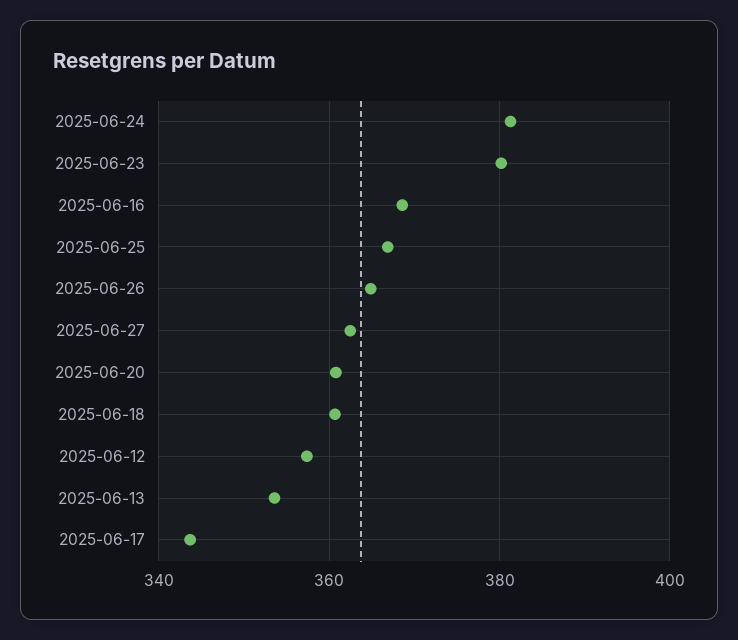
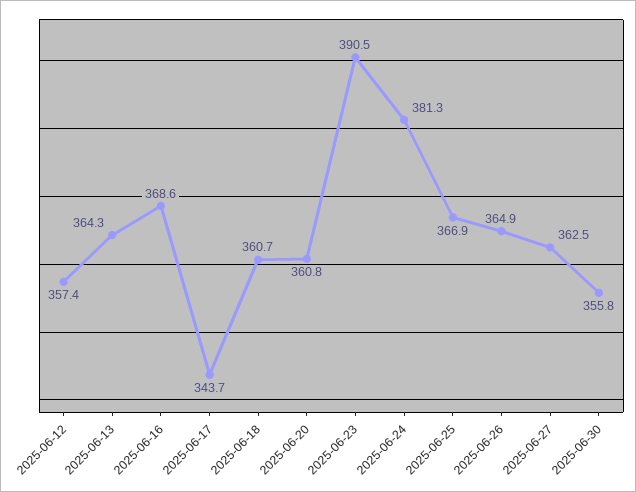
  {
    "2025-06-24": 381.3,
-   "2025-06-23": 380,
+   "2025-06-23": 390.5,
    "2025-06-16": 368.6,
    "2025-06-25": 366.9,
    "2025-06-26": 364.9,
    "2025-06-27": 362.5,
    "2025-06-20": 360.8,
    "2025-06-18": 360.7,
    "2025-06-12": 357.4,
-   "2025-06-13": 354,
+   "2025-06-13": 364.3,
-   "2025-06-17": 343.7
+   "2025-06-17": 343.7,
+   "2025-06-30": 355.8
  }

